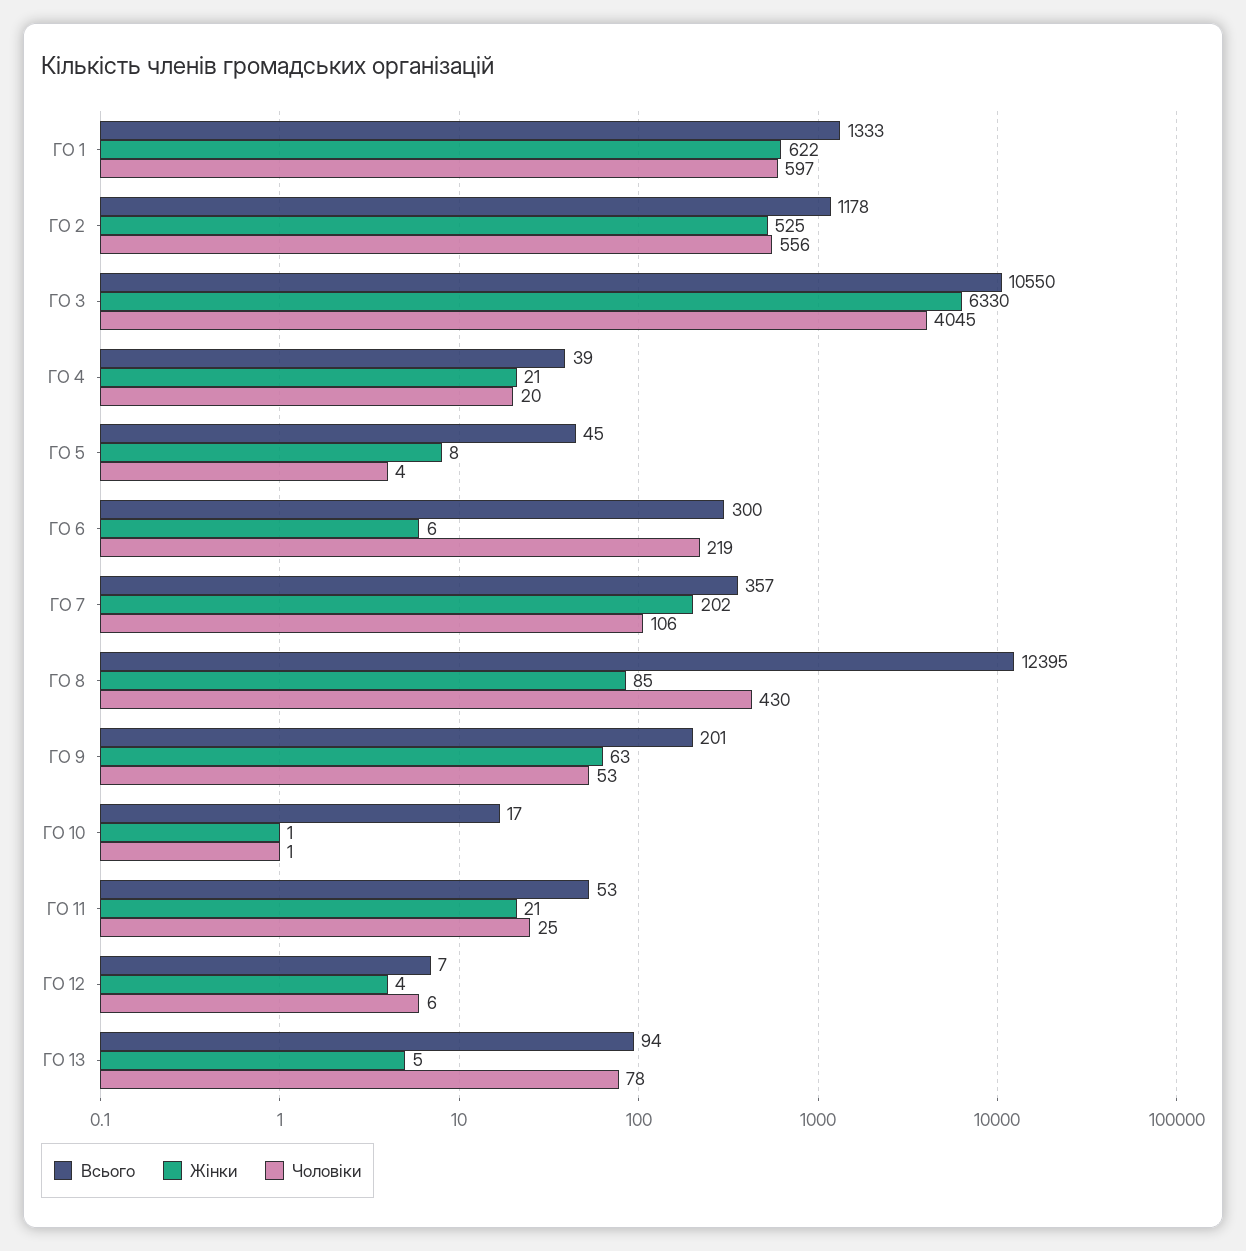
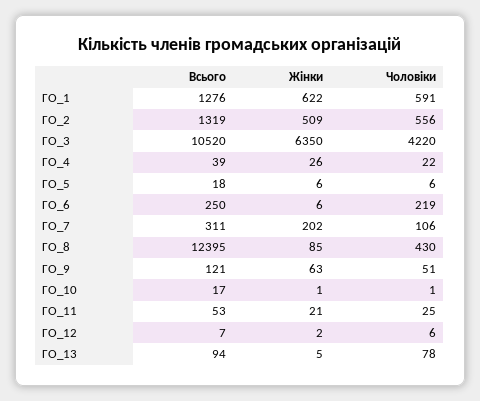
  {
    "Всього": {
-     "ГО 1": 1333,
+     "ГО 1": 1276,
-     "ГО 2": 1178,
+     "ГО 2": 1319,
-     "ГО 3": 10550,
+     "ГО 3": 10520,
      "ГО 4": 39,
-     "ГО 5": 45,
+     "ГО 5": 18,
-     "ГО 6": 300,
+     "ГО 6": 250,
-     "ГО 7": 357,
+     "ГО 7": 311,
      "ГО 8": 12395,
-     "ГО 9": 201,
+     "ГО 9": 121,
      "ГО 10": 17,
      "ГО 11": 53,
      "ГО 12": 7,
      "ГО 13": 94
    },
    "Жінки": {
      "ГО 1": 622,
-     "ГО 2": 525,
+     "ГО 2": 509,
-     "ГО 3": 6330,
+     "ГО 3": 6350,
-     "ГО 4": 21,
+     "ГО 4": 26,
-     "ГО 5": 8,
+     "ГО 5": 6,
      "ГО 6": 6,
      "ГО 7": 202,
      "ГО 8": 85,
      "ГО 9": 63,
      "ГО 10": 1,
      "ГО 11": 21,
-     "ГО 12": 4,
+     "ГО 12": 2,
      "ГО 13": 5
    },
    "Чоловіки": {
-     "ГО 1": 597,
+     "ГО 1": 591,
      "ГО 2": 556,
-     "ГО 3": 4045,
+     "ГО 3": 4220,
-     "ГО 4": 20,
+     "ГО 4": 22,
-     "ГО 5": 4,
+     "ГО 5": 6,
      "ГО 6": 219,
      "ГО 7": 106,
      "ГО 8": 430,
-     "ГО 9": 53,
+     "ГО 9": 51,
      "ГО 10": 1,
      "ГО 11": 25,
      "ГО 12": 6,
      "ГО 13": 78
    }
  }

